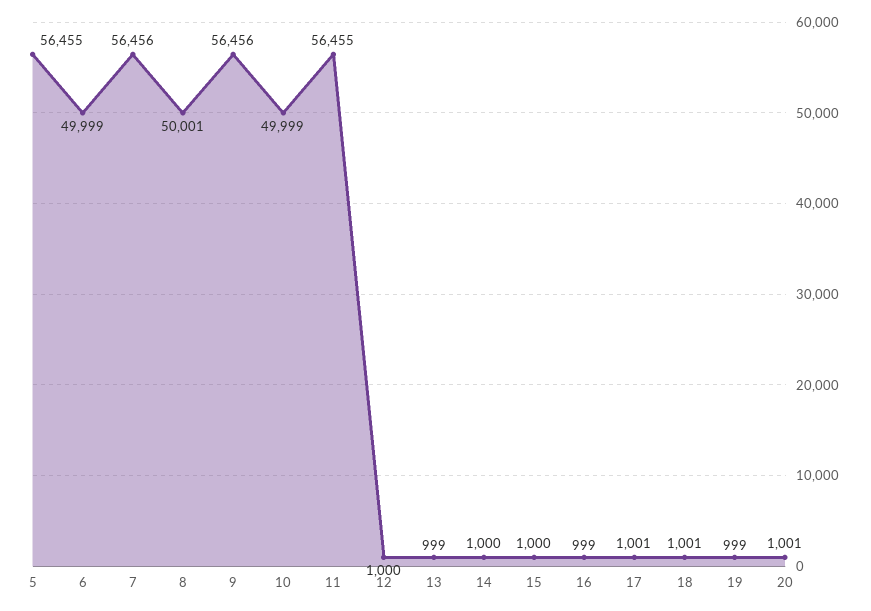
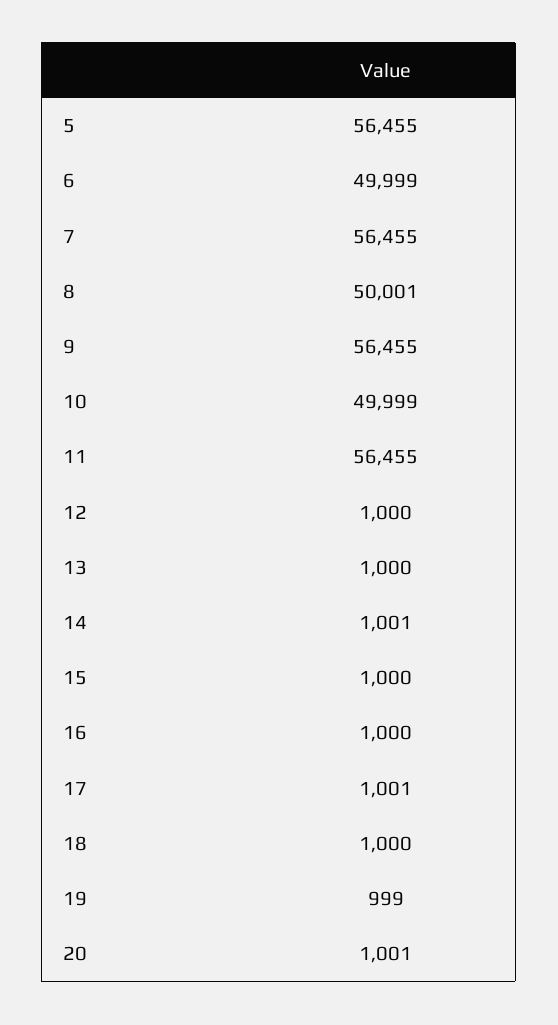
  {
    "5": 56455,
    "6": 49999,
-   "7": 56456,
+   "7": 56455,
    "8": 50001,
-   "9": 56456,
+   "9": 56455,
    "10": 49999,
    "11": 56455,
    "12": 1000,
-   "13": 999,
+   "13": 1000,
-   "14": 1000,
+   "14": 1001,
    "15": 1000,
-   "16": 999,
+   "16": 1000,
    "17": 1001,
-   "18": 1001,
+   "18": 1000,
    "19": 999,
    "20": 1001
  }

